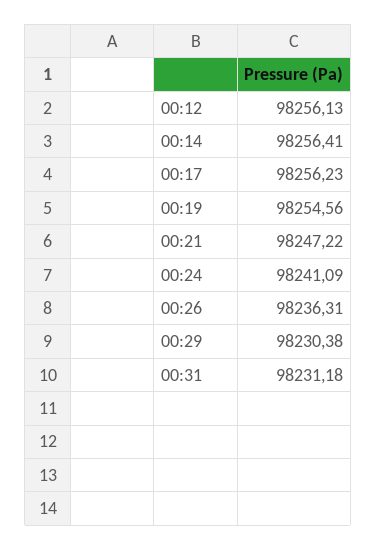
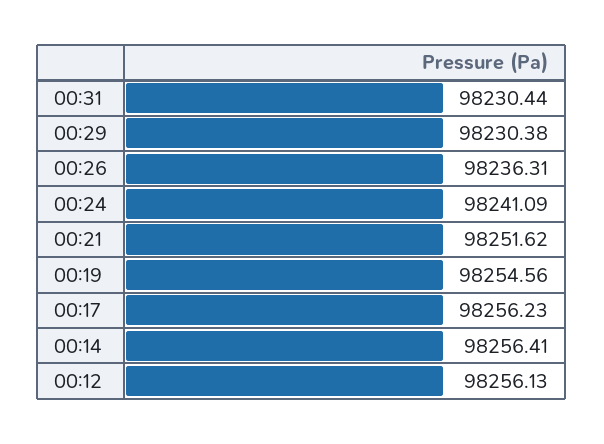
  {
    "00:12": 98256.13,
    "00:14": 98256.41,
    "00:17": 98256.23,
    "00:19": 98254.56,
-   "00:21": 98247.22,
+   "00:21": 98251.62,
    "00:24": 98241.09,
    "00:26": 98236.31,
    "00:29": 98230.38,
-   "00:31": 98231.18
+   "00:31": 98230.44
  }

